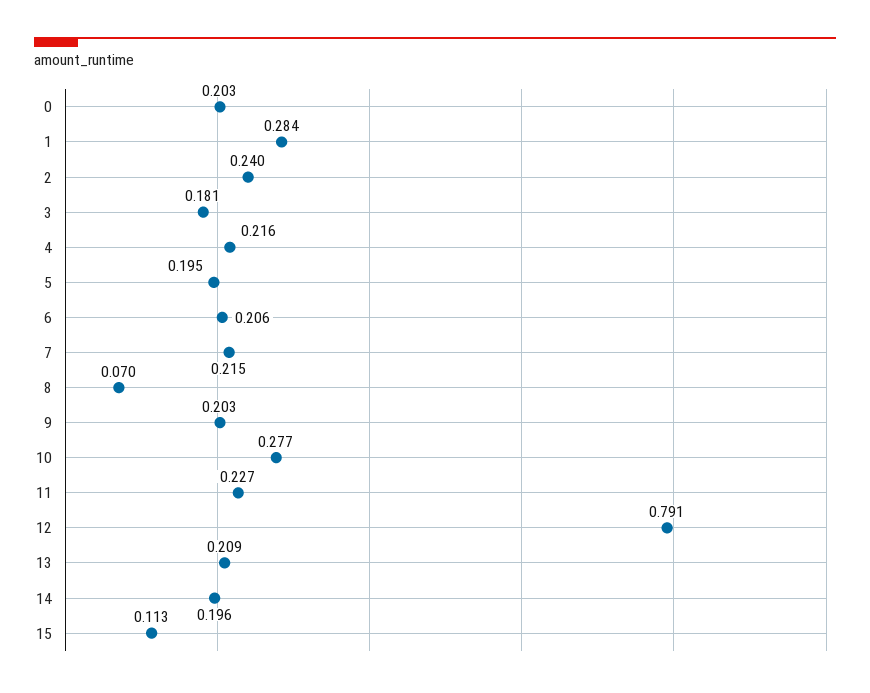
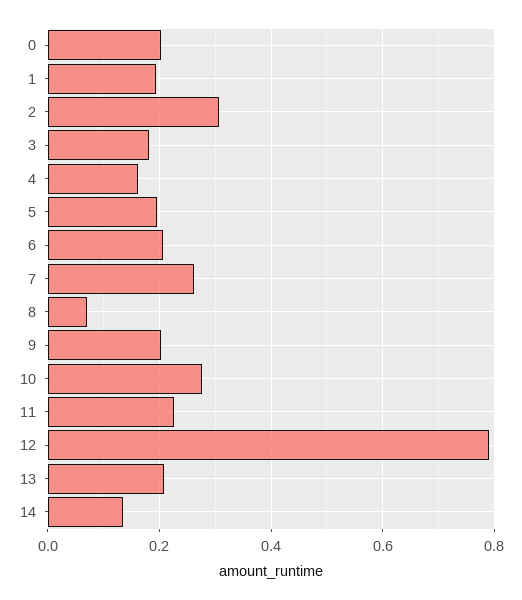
  {
    "0": 0.203,
-   "1": 0.284,
+   "1": 0.2,
-   "2": 0.24,
+   "2": 0.3,
    "3": 0.181,
-   "4": 0.216,
+   "4": 0.16,
    "5": 0.195,
    "6": 0.206,
-   "7": 0.215,
+   "7": 0.26,
    "8": 0.07,
    "9": 0.203,
    "10": 0.277,
    "11": 0.227,
    "12": 0.791,
    "13": 0.209,
-   "14": 0.196,
+   "14": 0.14
-   "15": 0.113
  }

